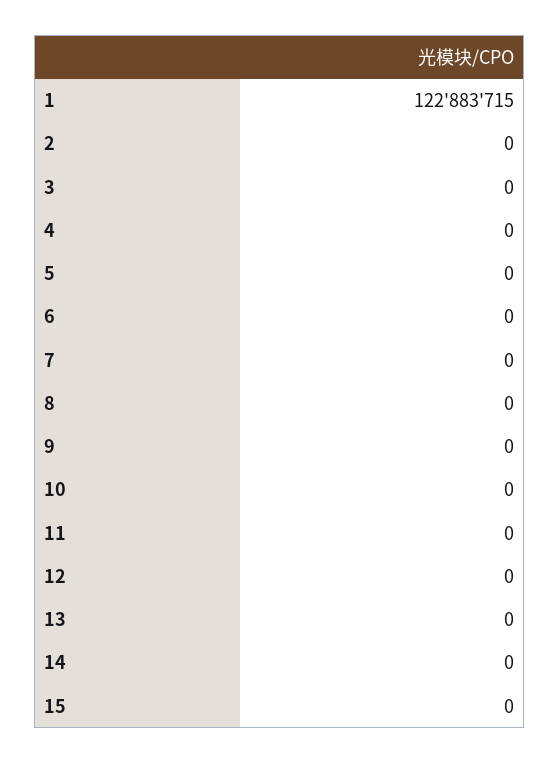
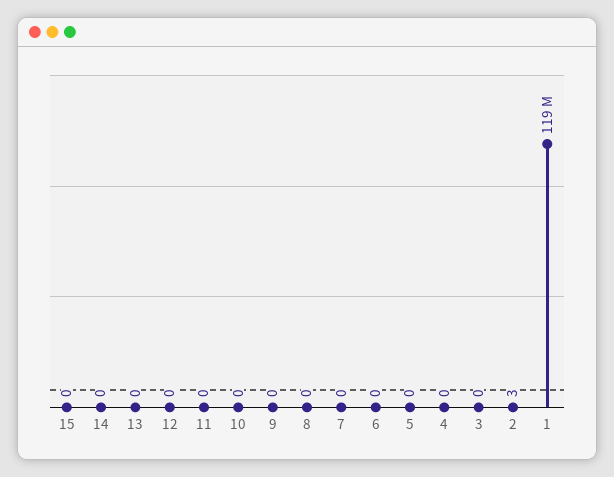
  {
-   "1": 122883715,
+   "1": 119000000,
-   "2": 0,
+   "2": 3,
    "3": 0,
    "4": 0,
    "5": 0,
    "6": 0,
    "7": 0,
    "8": 0,
    "9": 0,
    "10": 0,
    "11": 0,
    "12": 0,
    "13": 0,
    "14": 0,
    "15": 0
  }

